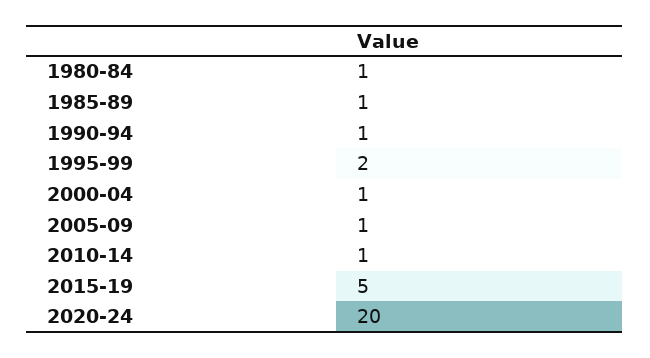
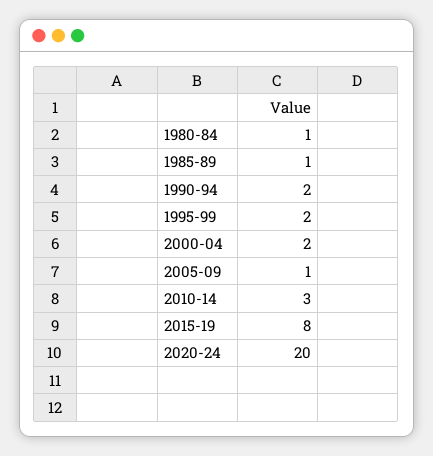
  {
    "1980-84": 1,
    "1985-89": 1,
-   "1990-94": 1,
+   "1990-94": 2,
    "1995-99": 2,
-   "2000-04": 1,
+   "2000-04": 2,
    "2005-09": 1,
-   "2010-14": 1,
+   "2010-14": 3,
-   "2015-19": 5,
+   "2015-19": 8,
    "2020-24": 20
  }

